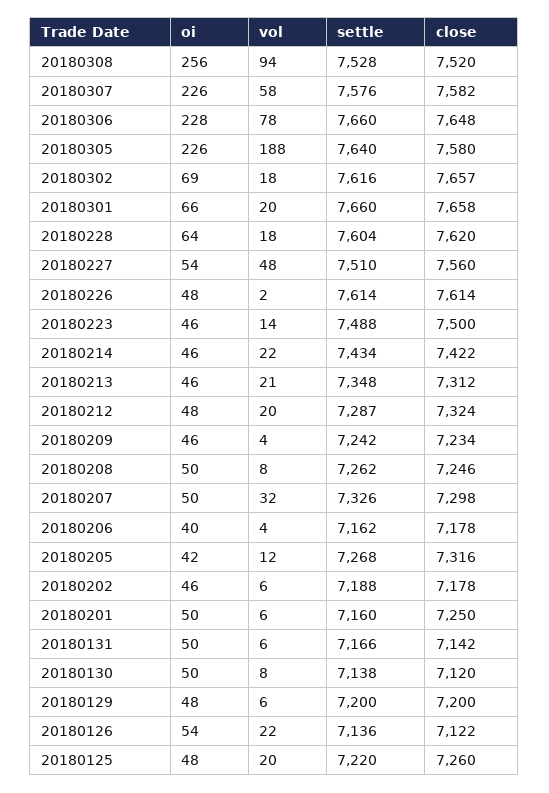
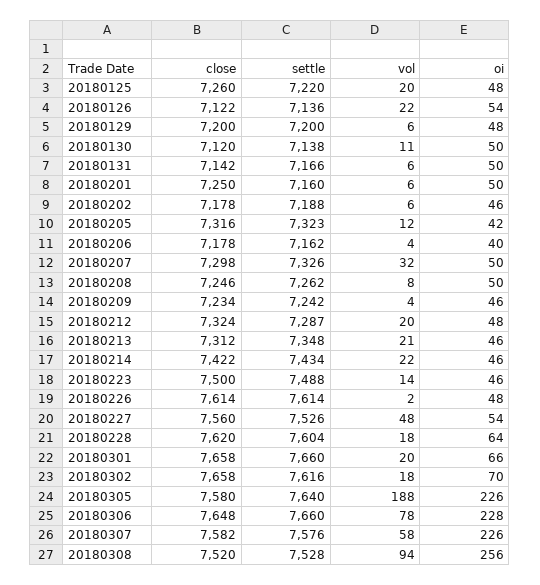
  {
    "oi": {
      "20180308": 256,
      "20180307": 226,
      "20180306": 228,
      "20180305": 226,
-     "20180302": 69,
+     "20180302": 70,
      "20180301": 66,
      "20180228": 64,
      "20180227": 54,
      "20180226": 48,
      "20180223": 46,
      "20180214": 46,
      "20180213": 46,
      "20180212": 48,
      "20180209": 46,
      "20180208": 50,
      "20180207": 50,
      "20180206": 40,
      "20180205": 42,
      "20180202": 46,
      "20180201": 50,
      "20180131": 50,
      "20180130": 50,
      "20180129": 48,
      "20180126": 54,
      "20180125": 48
    },
    "vol": {
      "20180308": 94,
      "20180307": 58,
      "20180306": 78,
      "20180305": 188,
      "20180302": 18,
      "20180301": 20,
      "20180228": 18,
      "20180227": 48,
      "20180226": 2,
      "20180223": 14,
      "20180214": 22,
      "20180213": 21,
      "20180212": 20,
      "20180209": 4,
      "20180208": 8,
      "20180207": 32,
      "20180206": 4,
      "20180205": 12,
      "20180202": 6,
      "20180201": 6,
      "20180131": 6,
-     "20180130": 8,
+     "20180130": 11,
      "20180129": 6,
      "20180126": 22,
      "20180125": 20
    },
    "settle": {
      "20180308": 7528,
      "20180307": 7576,
      "20180306": 7660,
      "20180305": 7640,
      "20180302": 7616,
      "20180301": 7660,
      "20180228": 7604,
-     "20180227": 7510,
+     "20180227": 7526,
      "20180226": 7614,
      "20180223": 7488,
      "20180214": 7434,
      "20180213": 7348,
      "20180212": 7287,
      "20180209": 7242,
      "20180208": 7262,
      "20180207": 7326,
      "20180206": 7162,
-     "20180205": 7268,
+     "20180205": 7323,
      "20180202": 7188,
      "20180201": 7160,
      "20180131": 7166,
      "20180130": 7138,
      "20180129": 7200,
      "20180126": 7136,
      "20180125": 7220
    },
    "close": {
      "20180308": 7520,
      "20180307": 7582,
      "20180306": 7648,
      "20180305": 7580,
-     "20180302": 7657,
+     "20180302": 7658,
      "20180301": 7658,
      "20180228": 7620,
      "20180227": 7560,
      "20180226": 7614,
      "20180223": 7500,
      "20180214": 7422,
      "20180213": 7312,
      "20180212": 7324,
      "20180209": 7234,
      "20180208": 7246,
      "20180207": 7298,
      "20180206": 7178,
      "20180205": 7316,
      "20180202": 7178,
      "20180201": 7250,
      "20180131": 7142,
      "20180130": 7120,
      "20180129": 7200,
      "20180126": 7122,
      "20180125": 7260
    }
  }

